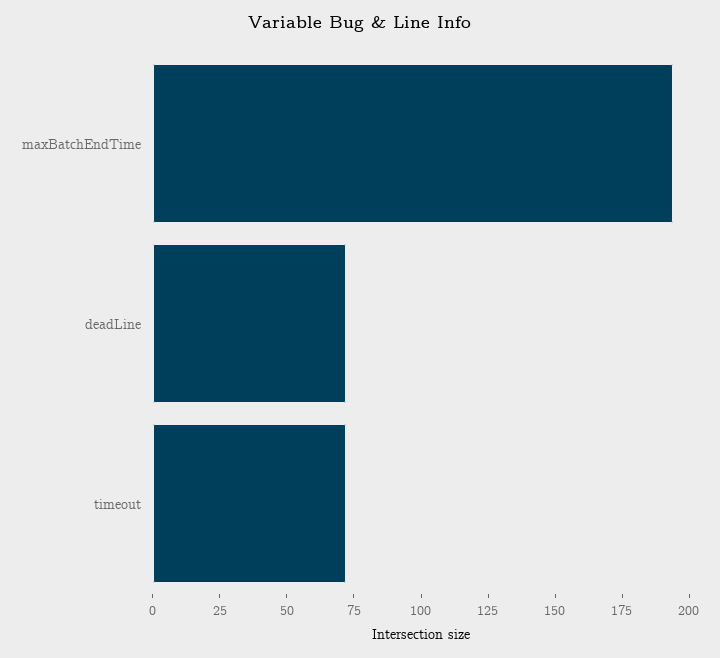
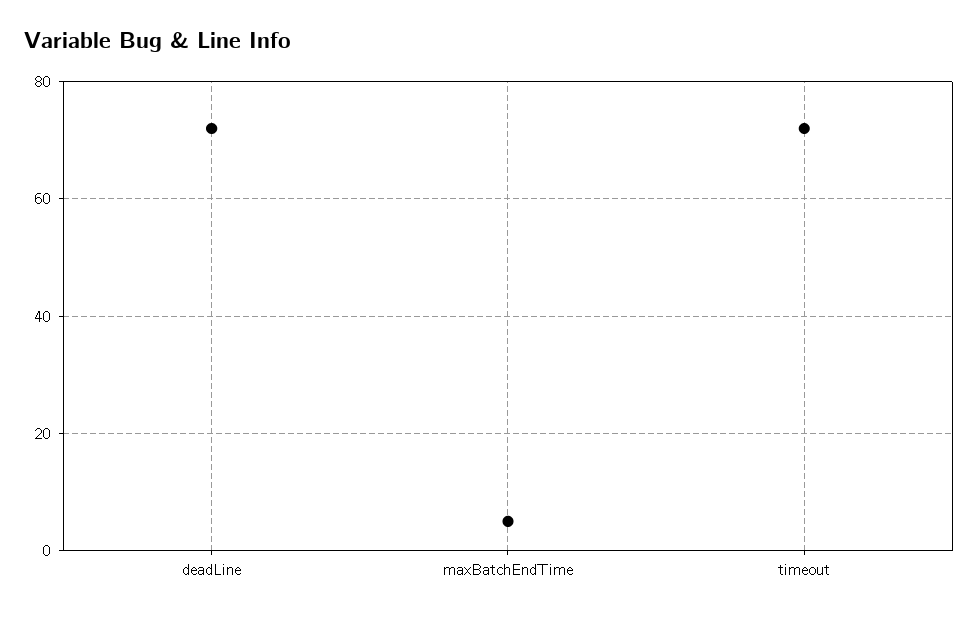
  {
-   "maxBatchEndTime": 195,
+   "maxBatchEndTime": 5,
    "deadLine": 70,
    "timeout": 70
  }

